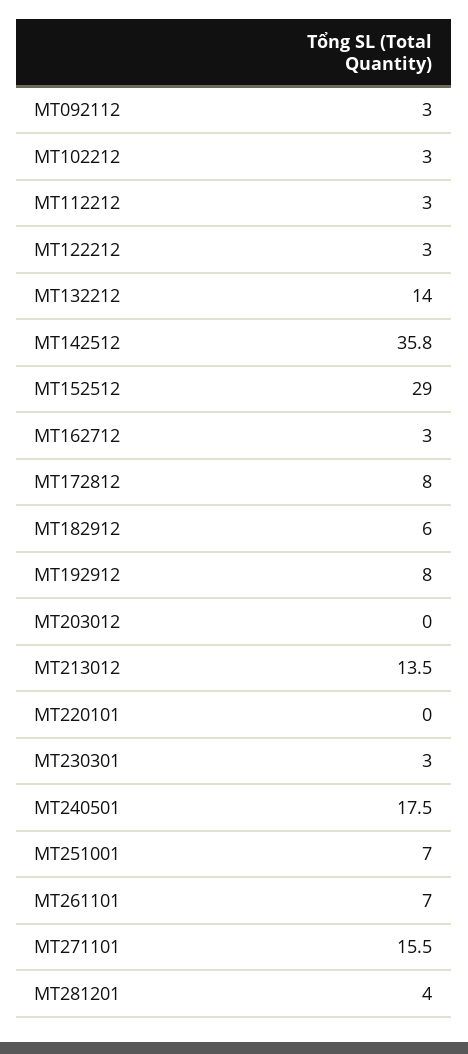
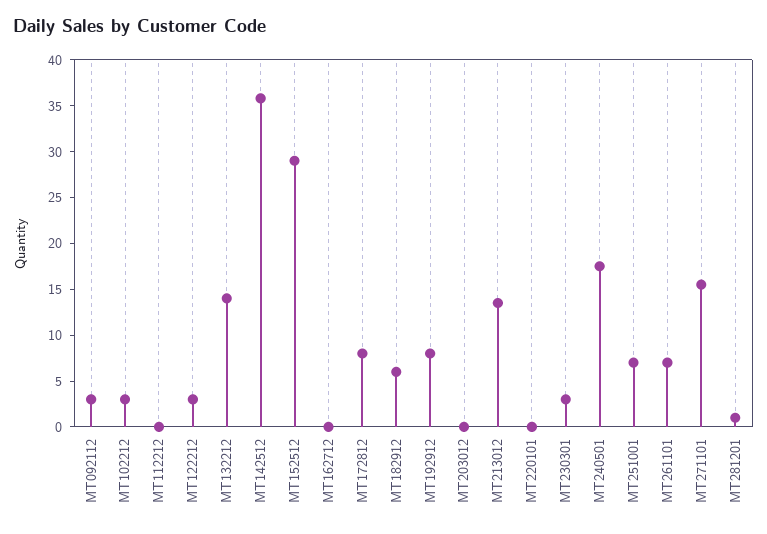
  {
    "MT092112": 3,
    "MT102212": 3,
-   "MT112212": 3,
+   "MT112212": 0,
    "MT122212": 3,
    "MT132212": 14,
    "MT142512": 35.8,
    "MT152512": 29,
-   "MT162712": 3,
+   "MT162712": 0,
    "MT172812": 8,
    "MT182912": 6,
    "MT192912": 8,
    "MT203012": 0,
    "MT213012": 13.5,
    "MT220101": 0,
    "MT230301": 3,
    "MT240501": 17.5,
    "MT251001": 7,
    "MT261101": 7,
    "MT271101": 15.5,
-   "MT281201": 4
+   "MT281201": 1
  }

